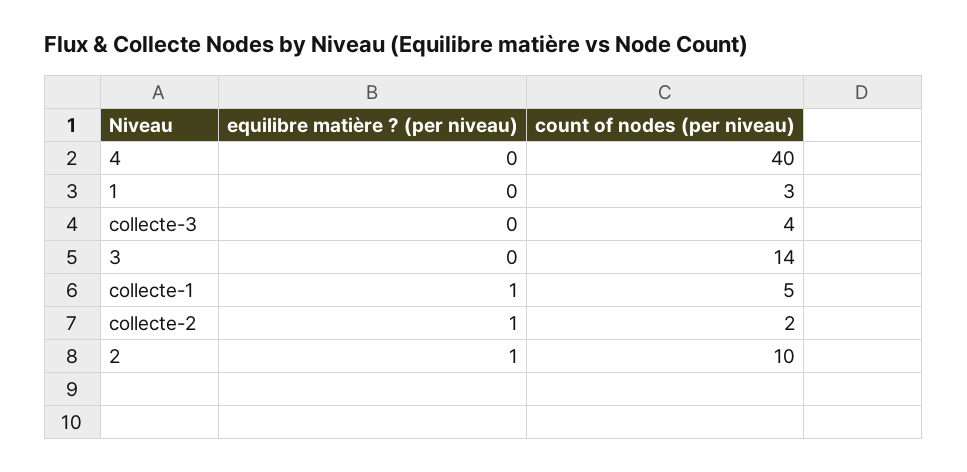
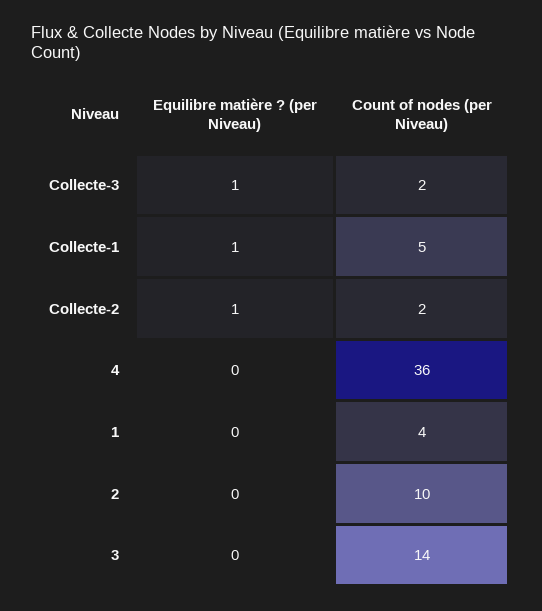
  {
    "equilibre matière ? (per niveau)": {
      "4": 0,
      "1": 0,
-     "collecte-3": 0,
+     "collecte-3": 1,
      "3": 0,
      "collecte-1": 1,
      "collecte-2": 1,
-     "2": 1
+     "2": 0
    },
    "count of nodes (per niveau)": {
-     "4": 40,
+     "4": 36,
-     "1": 3,
+     "1": 4,
-     "collecte-3": 4,
+     "collecte-3": 2,
      "3": 14,
      "collecte-1": 5,
      "collecte-2": 2,
      "2": 10
    }
  }

